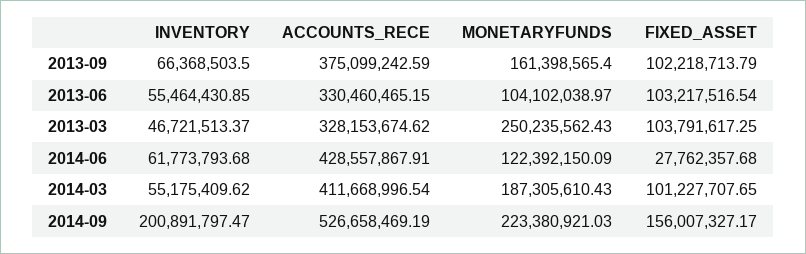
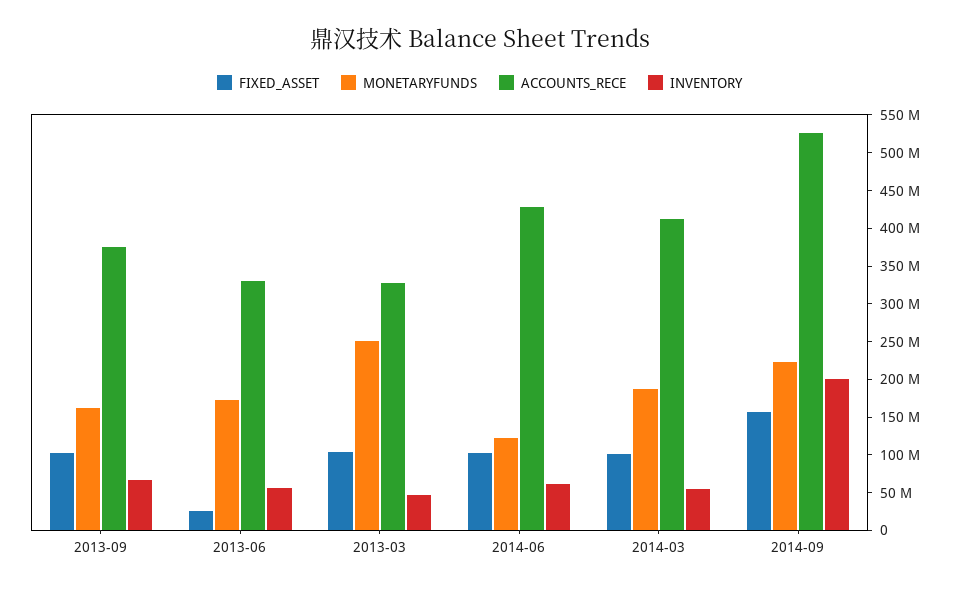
  {
    "INVENTORY": {
      "2013-09": 66368503.5,
      "2013-06": 55464430.85,
      "2013-03": 46721513.37,
      "2014-06": 61773793.68,
      "2014-03": 55175409.62,
      "2014-09": 200891797.47
    },
    "ACCOUNTS_RECE": {
      "2013-09": 375099242.59,
      "2013-06": 330460465.15,
      "2013-03": 328153674.62,
      "2014-06": 428557867.91,
      "2014-03": 411668996.54,
      "2014-09": 526658469.19
    },
    "MONETARYFUNDS": {
      "2013-09": 161398565.4,
-     "2013-06": 104102038.97,
+     "2013-06": 175000000,
      "2013-03": 250235562.43,
      "2014-06": 122392150.09,
      "2014-03": 187305610.43,
      "2014-09": 223380921.03
    },
    "FIXED_ASSET": {
      "2013-09": 102218713.79,
-     "2013-06": 103217516.54,
+     "2013-06": 25000000,
      "2013-03": 103791617.25,
-     "2014-06": 27762357.68,
+     "2014-06": 100000000,
      "2014-03": 101227707.65,
      "2014-09": 156007327.17
    }
  }

